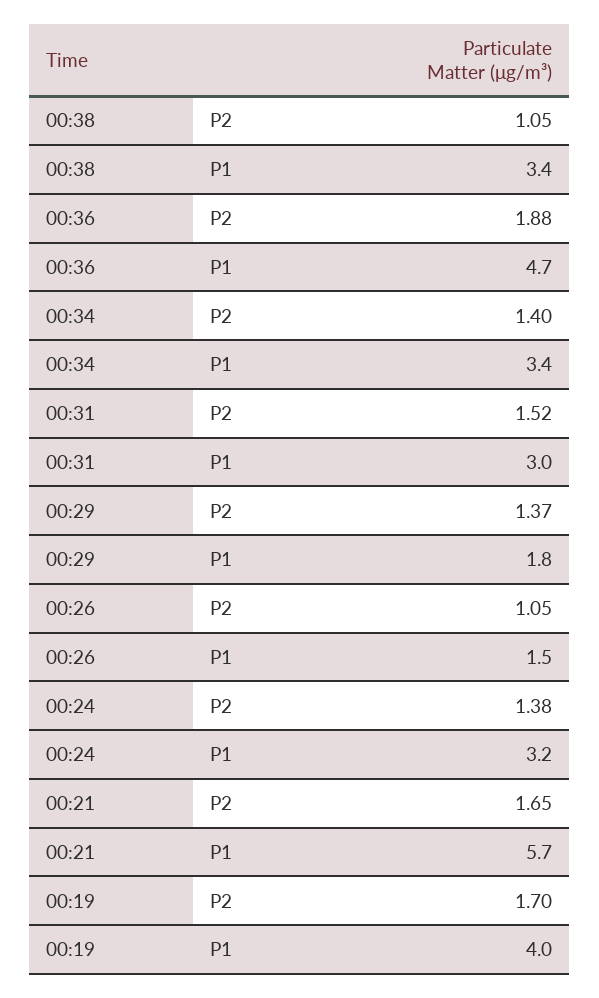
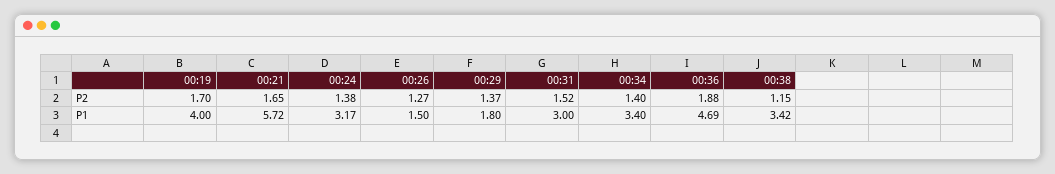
  {
    "00:38": {
-     "P2": 1.05,
+     "P2": 1.15,
      "P1": 3.42
    },
    "00:36": {
      "P2": 1.88,
      "P1": 4.69
    },
    "00:34": {
      "P2": 1.4,
      "P1": 3.4
    },
    "00:31": {
      "P2": 1.52,
      "P1": 3
    },
    "00:29": {
      "P2": 1.37,
      "P1": 1.8
    },
    "00:26": {
-     "P2": 1.05,
+     "P2": 1.27,
      "P1": 1.5
    },
    "00:24": {
      "P2": 1.38,
      "P1": 3.17
    },
    "00:21": {
      "P2": 1.65,
      "P1": 5.72
    },
    "00:19": {
      "P2": 1.7,
      "P1": 4
    }
  }

